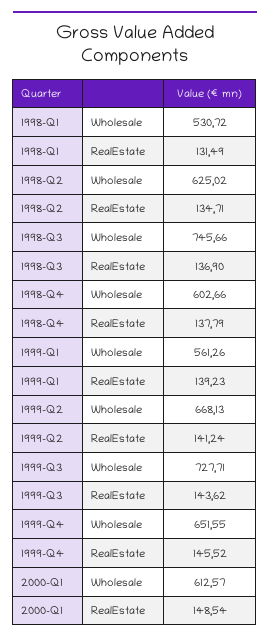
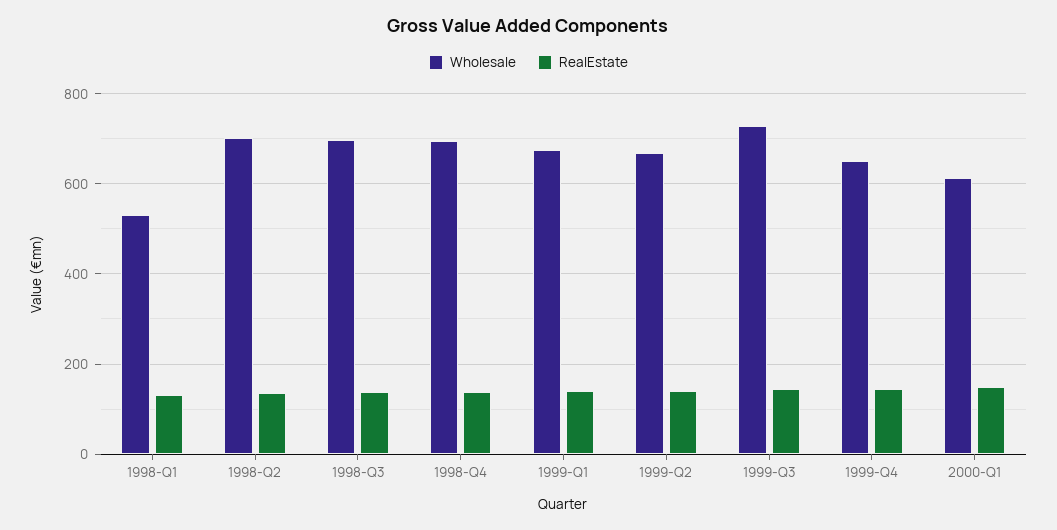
  {
    "Wholesale": {
      "1998-Q1": 530.72,
-     "1998-Q2": 625.02,
+     "1998-Q2": 700,
-     "1998-Q3": 745.66,
+     "1998-Q3": 700,
-     "1998-Q4": 602.66,
+     "1998-Q4": 700,
-     "1999-Q1": 561.26,
+     "1999-Q1": 680,
      "1999-Q2": 668.13,
      "1999-Q3": 727.71,
      "1999-Q4": 651.55,
      "2000-Q1": 612.57
    },
    "RealEstate": {
      "1998-Q1": 131.49,
      "1998-Q2": 134.71,
      "1998-Q3": 136.9,
      "1998-Q4": 137.79,
      "1999-Q1": 139.23,
      "1999-Q2": 141.24,
      "1999-Q3": 143.62,
      "1999-Q4": 145.52,
      "2000-Q1": 148.54
    }
  }

